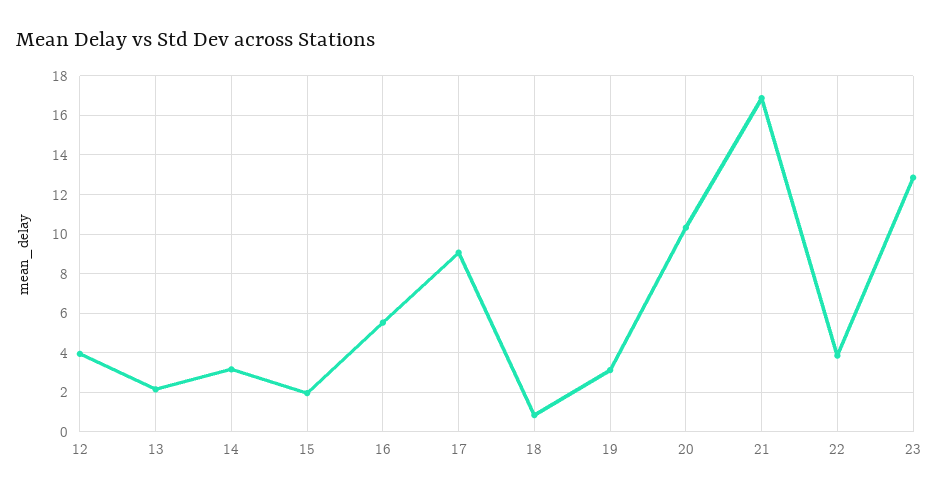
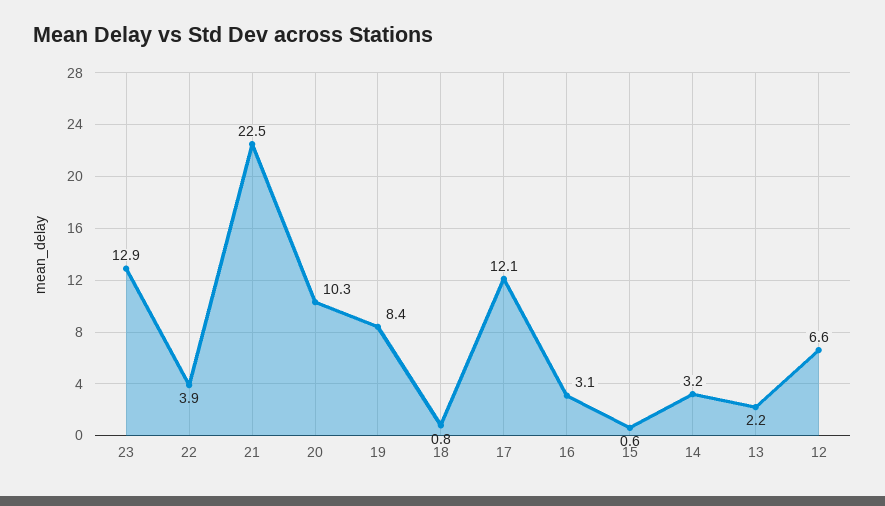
  {
-   "12": 4,
+   "12": 6.6,
    "13": 2.2,
    "14": 3.2,
-   "15": 2,
+   "15": 0.6,
-   "16": 5.5,
+   "16": 3.1,
-   "17": 9,
+   "17": 12.1,
    "18": 0.8,
-   "19": 3,
+   "19": 8.4,
    "20": 10.3,
-   "21": 17,
+   "21": 22.5,
    "22": 3.9,
    "23": 12.9
  }

